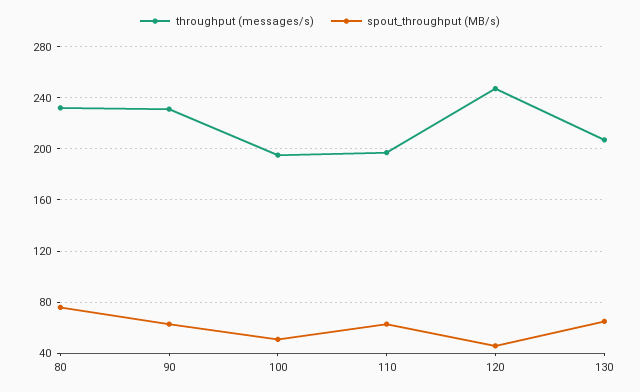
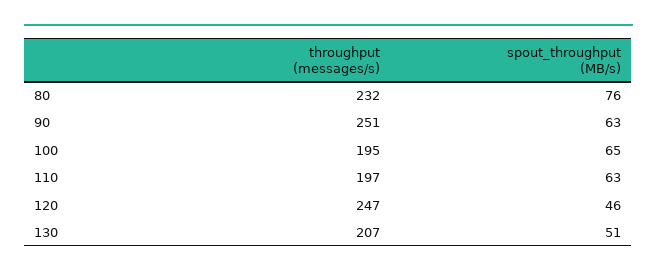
  {
    "throughput (messages/s)": {
      "80": 232,
-     "90": 230,
+     "90": 251,
      "100": 195,
      "110": 197,
      "120": 247,
      "130": 207
    },
    "spout_throughput (MB/s)": {
      "80": 76,
      "90": 63,
-     "100": 50,
+     "100": 65,
      "110": 63,
      "120": 46,
-     "130": 65
+     "130": 51
    }
  }

